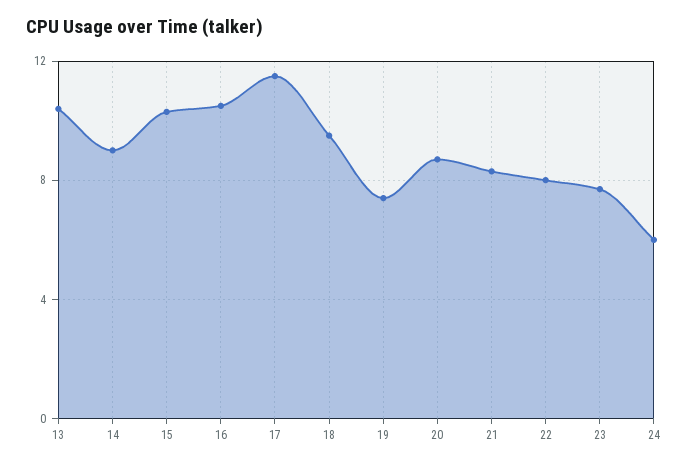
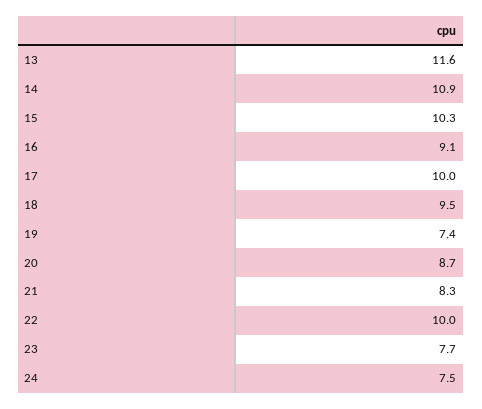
  {
-   "13": 10.5,
+   "13": 11.6,
-   "14": 9,
+   "14": 10.9,
    "15": 10.3,
-   "16": 10.5,
+   "16": 9.1,
-   "17": 11.5,
+   "17": 10,
    "18": 9.5,
    "19": 7.4,
    "20": 8.7,
    "21": 8.3,
-   "22": 8,
+   "22": 10,
    "23": 7.7,
-   "24": 6
+   "24": 7.5
  }

